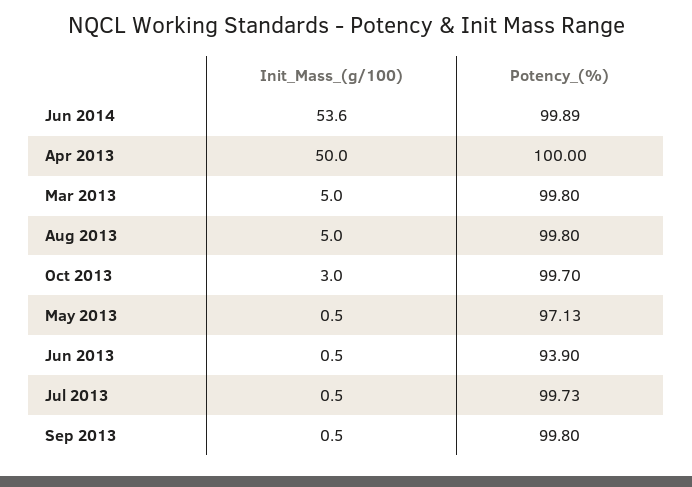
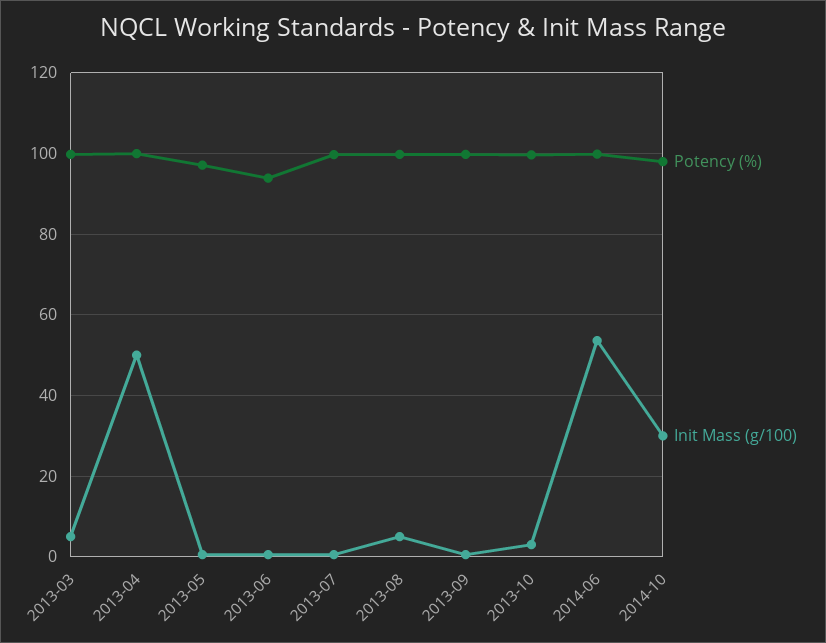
  {
    "Init_Mass_(g/100)": {
      "Jun 2014": 53.6,
      "Apr 2013": 50,
      "Mar 2013": 5,
      "Aug 2013": 5,
      "Oct 2013": 3,
      "May 2013": 0.5,
      "Jun 2013": 0.5,
      "Jul 2013": 0.5,
-     "Sep 2013": 0.5
+     "Sep 2013": 0.5,
+     "2014-10": 30
    },
    "Potency_(%)": {
      "Jun 2014": 99.89,
      "Apr 2013": 100,
      "Mar 2013": 99.8,
      "Aug 2013": 99.8,
      "Oct 2013": 99.7,
      "May 2013": 97.13,
      "Jun 2013": 93.9,
      "Jul 2013": 99.73,
-     "Sep 2013": 99.8
+     "Sep 2013": 99.8,
+     "2014-10": 98
    }
  }

